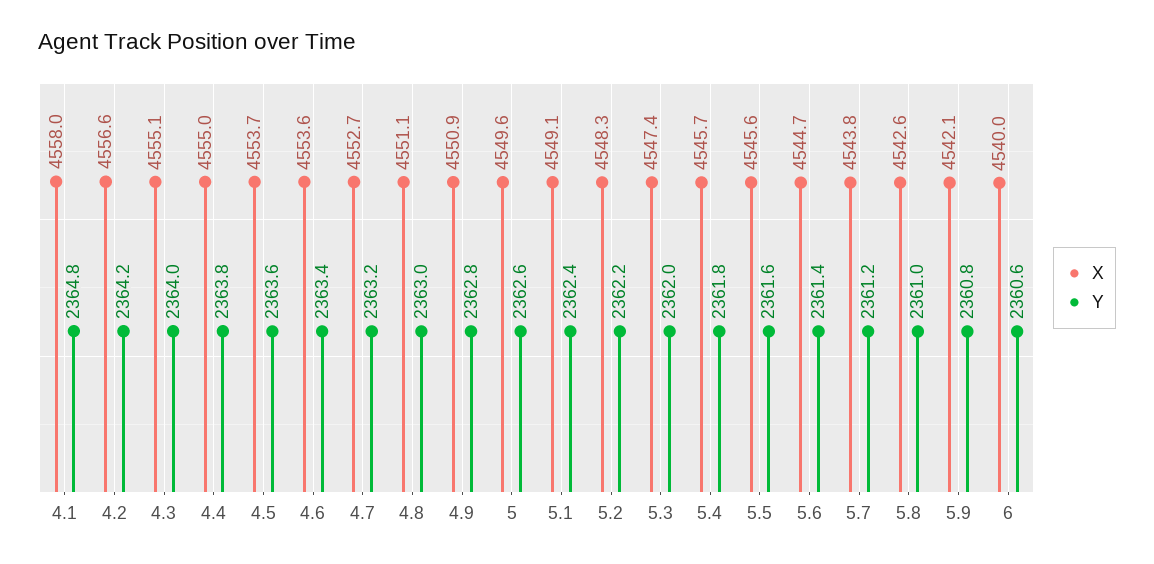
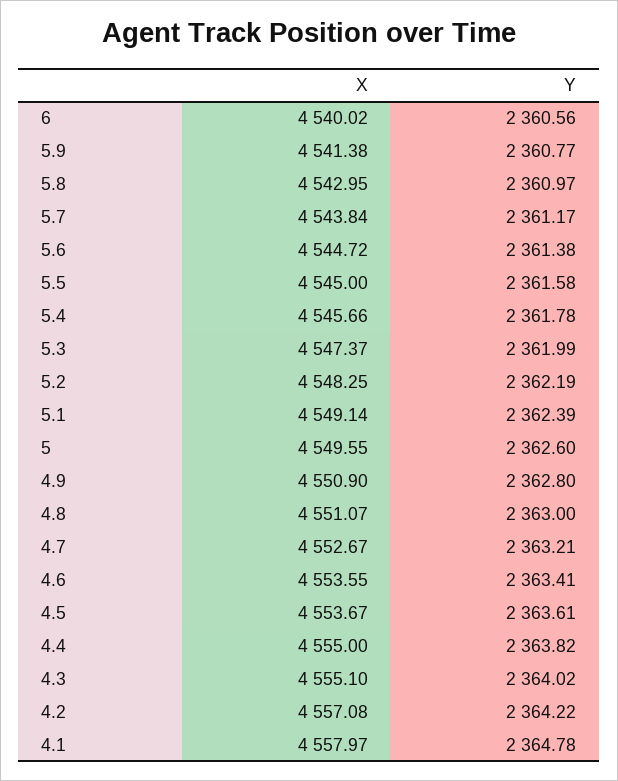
  {
    "X": {
      "4.1": 4557.97,
-     "4.2": 4556.6,
+     "4.2": 4557.08,
      "4.3": 4555.1,
      "4.4": 4555,
      "4.5": 4553.67,
      "4.6": 4553.55,
      "4.7": 4552.67,
      "4.8": 4551.07,
      "4.9": 4550.9,
      "5": 4549.55,
      "5.1": 4549.14,
      "5.2": 4548.25,
      "5.3": 4547.37,
      "5.4": 4545.66,
-     "5.5": 4545.6,
+     "5.5": 4545,
      "5.6": 4544.72,
      "5.7": 4543.84,
-     "5.8": 4542.6,
+     "5.8": 4542.95,
-     "5.9": 4542.1,
+     "5.9": 4541.38,
      "6": 4540.02
    },
    "Y": {
      "4.1": 2364.78,
      "4.2": 2364.22,
      "4.3": 2364.02,
      "4.4": 2363.82,
      "4.5": 2363.61,
      "4.6": 2363.41,
      "4.7": 2363.21,
      "4.8": 2363,
      "4.9": 2362.8,
      "5": 2362.6,
      "5.1": 2362.39,
      "5.2": 2362.19,
      "5.3": 2361.99,
      "5.4": 2361.78,
      "5.5": 2361.58,
      "5.6": 2361.38,
      "5.7": 2361.17,
      "5.8": 2360.97,
      "5.9": 2360.77,
      "6": 2360.56
    }
  }

